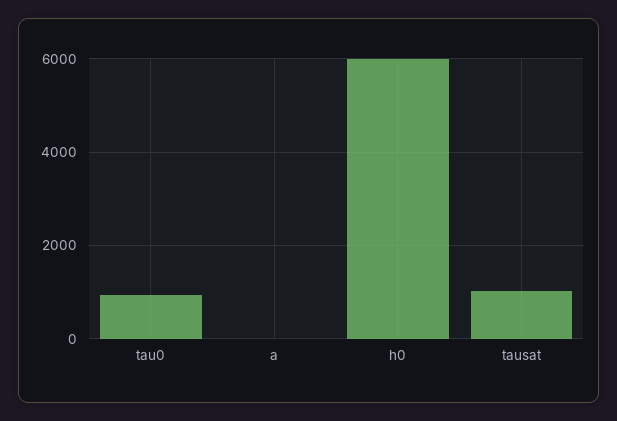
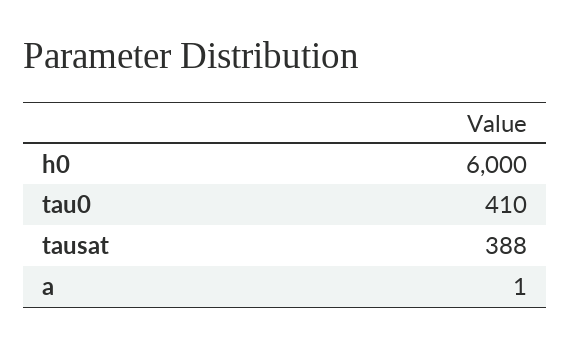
  {
-   "tau0": 1000,
+   "tau0": 410,
    "a": 1,
    "h0": 6000,
-   "tausat": 1000
+   "tausat": 388
  }

